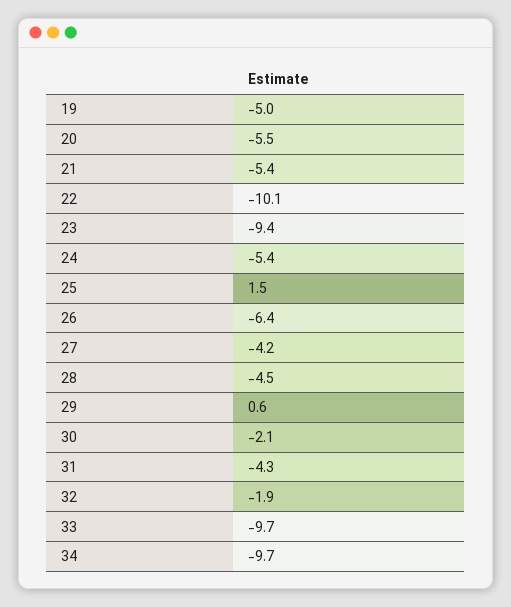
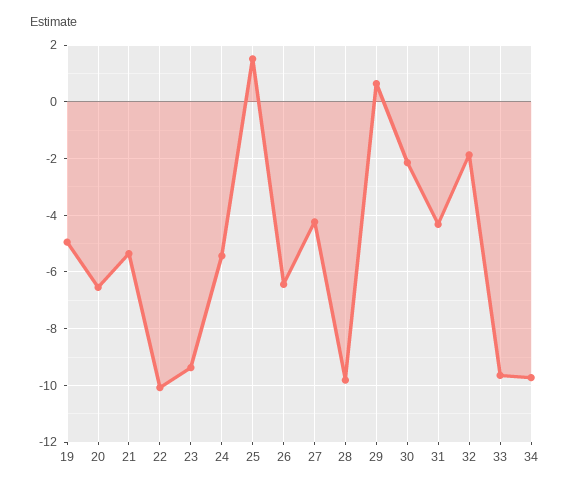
  {
    "19": -5,
-   "20": -5.5,
+   "20": -6.5,
    "21": -5.4,
    "22": -10.1,
    "23": -9.4,
    "24": -5.4,
    "25": 1.5,
    "26": -6.4,
    "27": -4.2,
-   "28": -4.5,
+   "28": -9.75,
    "29": 0.6,
    "30": -2.1,
    "31": -4.3,
    "32": -1.9,
    "33": -9.7,
    "34": -9.7
  }

